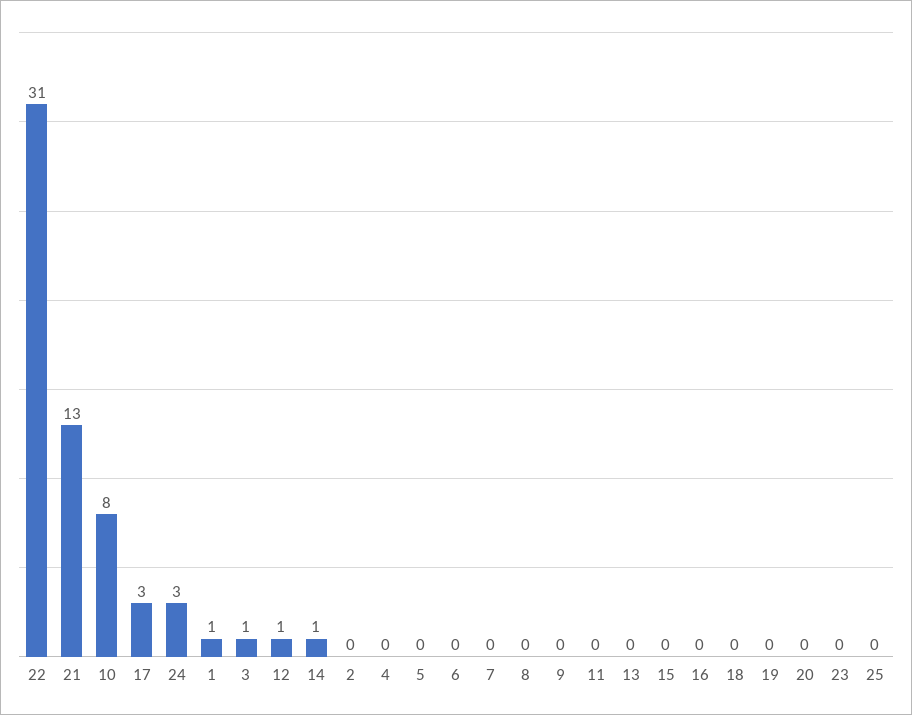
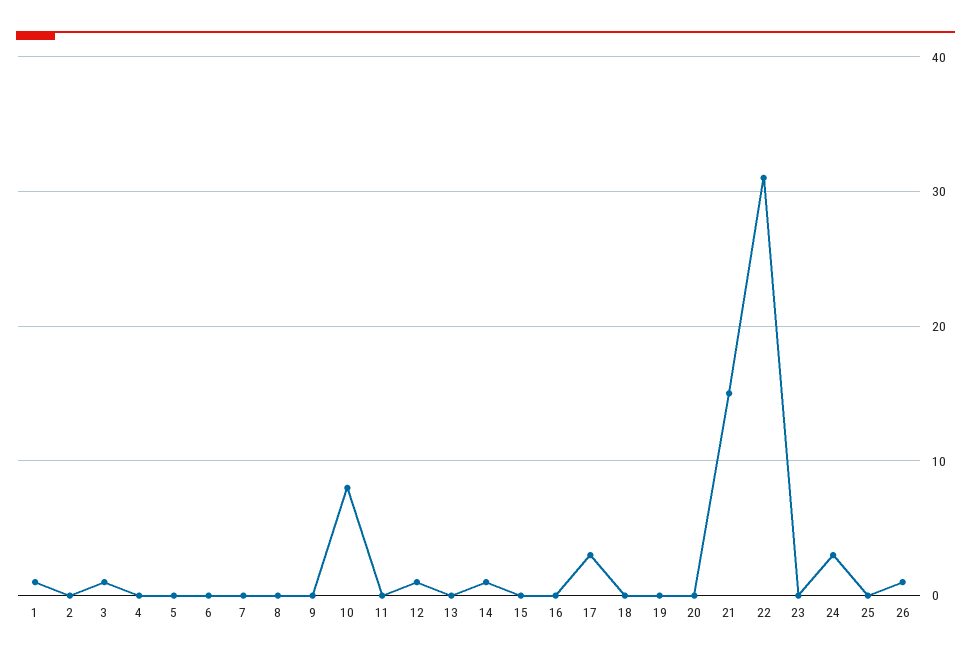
  {
    "22": 31,
-   "21": 13,
+   "21": 15,
    "10": 8,
    "17": 3,
    "24": 3,
    "1": 1,
    "3": 1,
    "12": 1,
    "14": 1,
    "2": 0,
    "4": 0,
    "5": 0,
    "6": 0,
    "7": 0,
    "8": 0,
    "9": 0,
    "11": 0,
    "13": 0,
    "15": 0,
    "16": 0,
    "18": 0,
    "19": 0,
    "20": 0,
    "23": 0,
-   "25": 0
+   "25": 0,
+   "26": 1
  }

